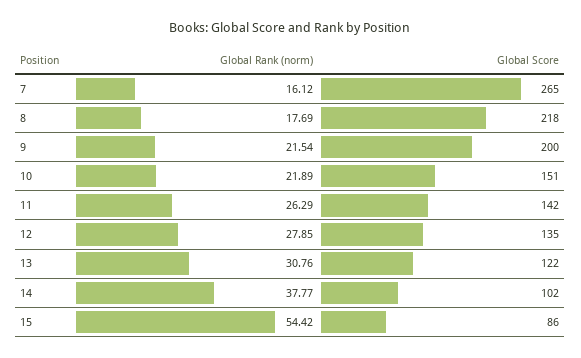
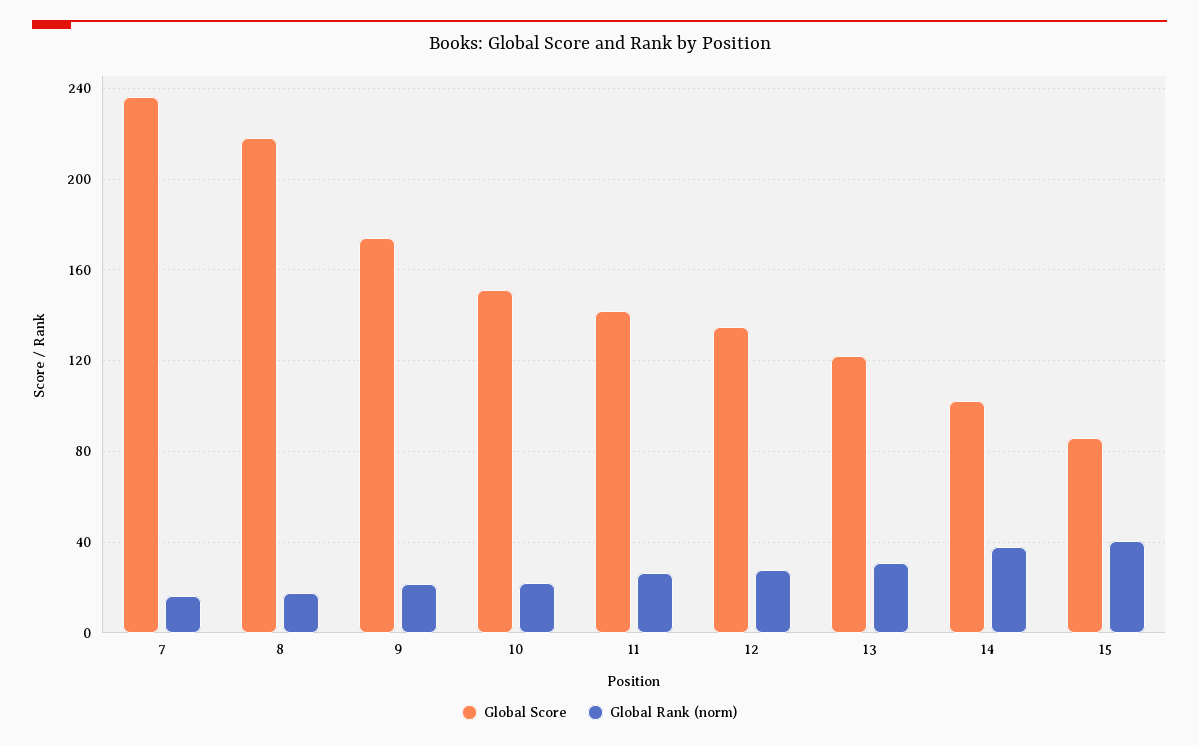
  {
    "Global Rank (norm)": {
      "7": 16.12,
      "8": 17.69,
      "9": 21.54,
      "10": 21.89,
      "11": 26.29,
      "12": 27.85,
      "13": 30.76,
      "14": 37.77,
-     "15": 54.42
+     "15": 40
    },
    "Global Score": {
-     "7": 265,
+     "7": 235,
      "8": 218,
-     "9": 200,
+     "9": 175,
      "10": 151,
      "11": 142,
      "12": 135,
      "13": 122,
      "14": 102,
      "15": 86
    }
  }

